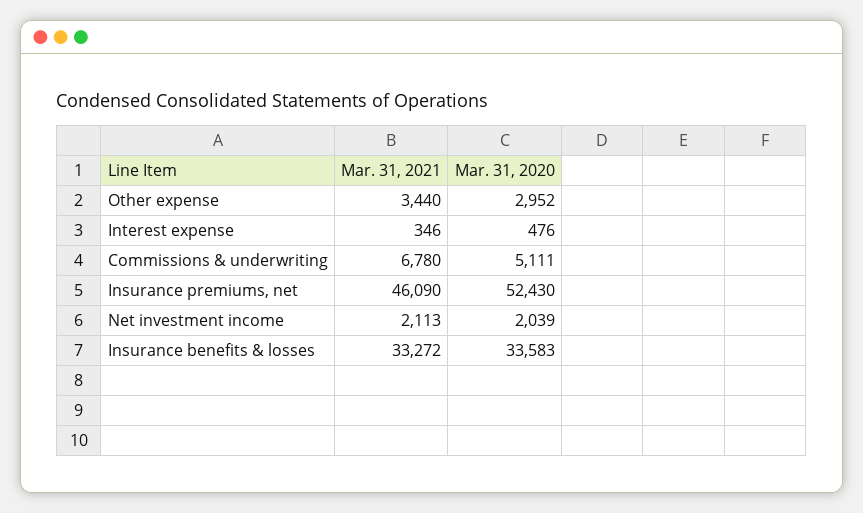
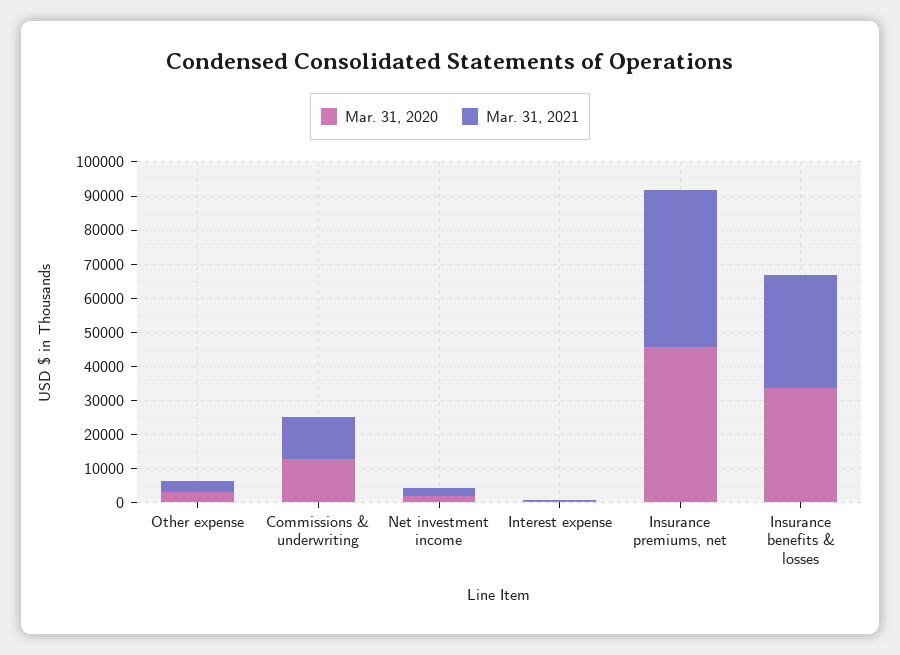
  {
    "Mar. 31, 2021": {
      "Other expense": 3440,
      "Interest expense": 346,
-     "Commissions & underwriting": 6780,
+     "Commissions & underwriting": 12500,
      "Insurance premiums, net": 46090,
      "Net investment income": 2113,
      "Insurance benefits & losses": 33272
    },
    "Mar. 31, 2020": {
      "Other expense": 2952,
      "Interest expense": 476,
-     "Commissions & underwriting": 5111,
+     "Commissions & underwriting": 12500,
-     "Insurance premiums, net": 52430,
+     "Insurance premiums, net": 45000,
      "Net investment income": 2039,
      "Insurance benefits & losses": 33583
    }
  }

